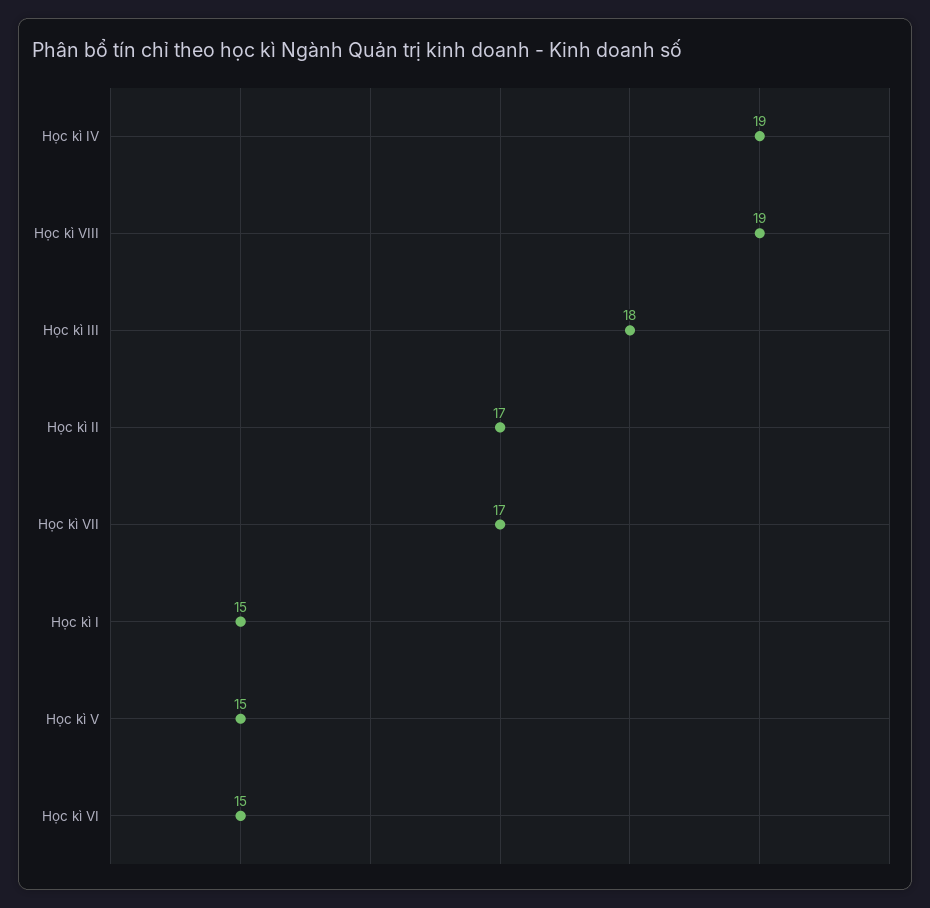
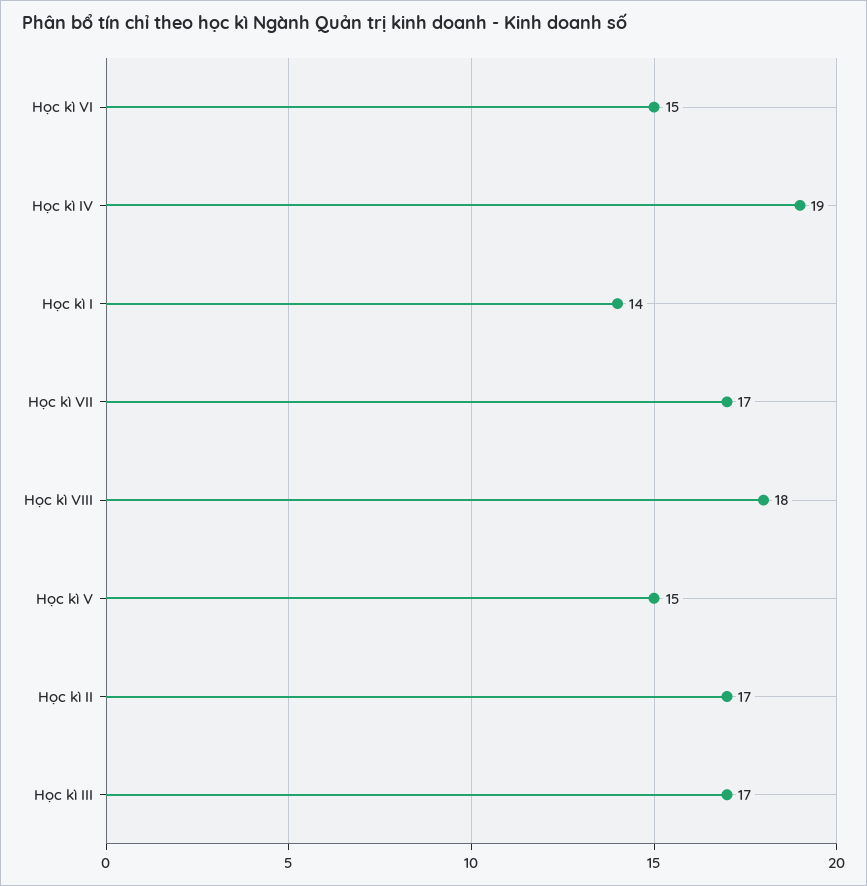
  {
    "Học kì IV": 19,
-   "Học kì VIII": 19,
+   "Học kì VIII": 18,
-   "Học kì III": 18,
+   "Học kì III": 17,
    "Học kì II": 17,
    "Học kì VII": 17,
-   "Học kì I": 15,
+   "Học kì I": 14,
    "Học kì V": 15,
    "Học kì VI": 15
  }

